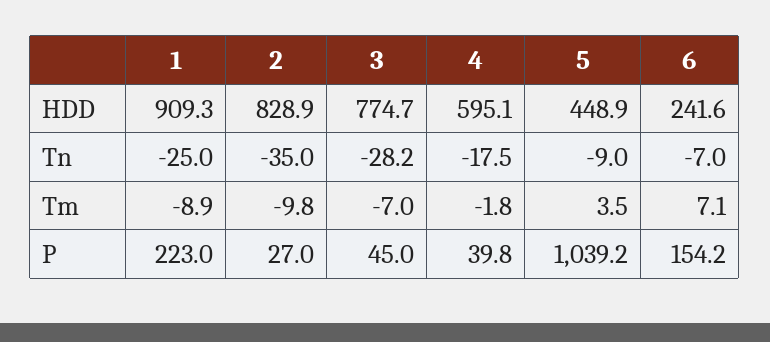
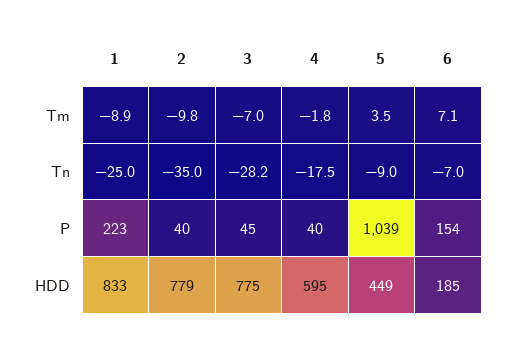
  {
    "1": {
-     "HDD": 909.3,
+     "HDD": 833,
      "Tn": -25,
      "Tm": -8.9,
      "P": 223
    },
    "2": {
-     "HDD": 828.9,
+     "HDD": 779,
      "Tn": -35,
      "Tm": -9.8,
-     "P": 27
+     "P": 40
    },
    "3": {
      "HDD": 774.7,
      "Tn": -28.2,
      "Tm": -7,
      "P": 45
    },
    "4": {
      "HDD": 595.1,
      "Tn": -17.5,
      "Tm": -1.8,
      "P": 39.8
    },
    "5": {
      "HDD": 448.9,
      "Tn": -9,
      "Tm": 3.5,
      "P": 1039.2
    },
    "6": {
-     "HDD": 241.6,
+     "HDD": 185,
      "Tn": -7,
      "Tm": 7.1,
      "P": 154.2
    }
  }

